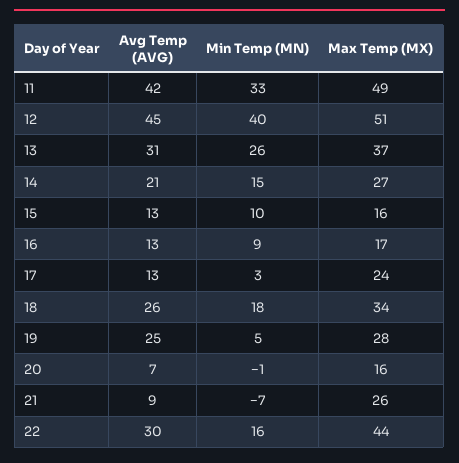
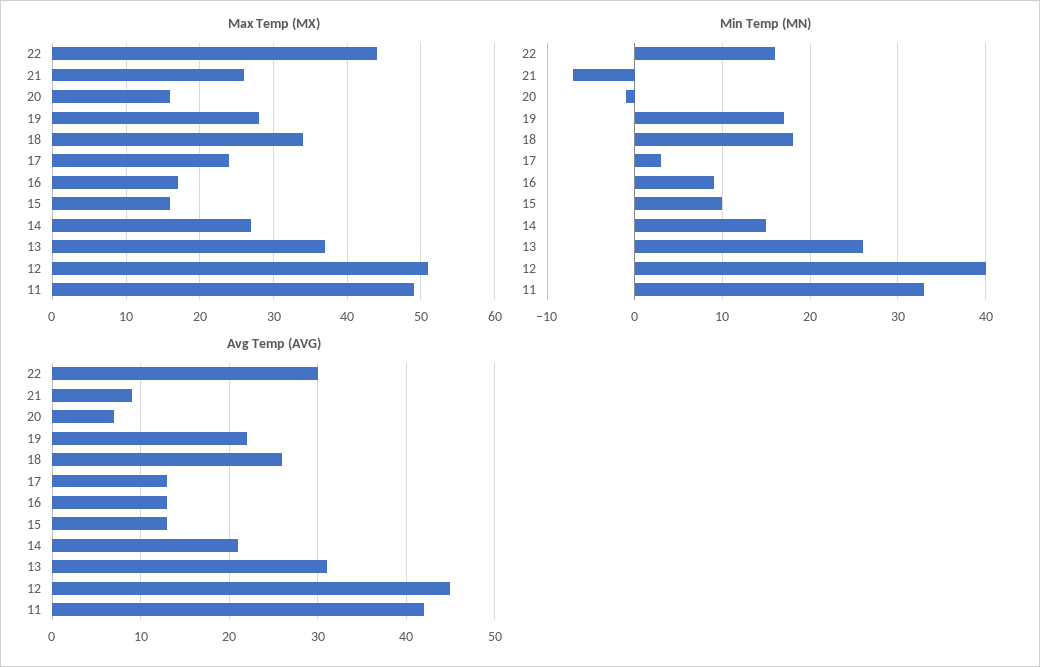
  {
    "Avg Temp (AVG)": {
      "11": 42,
      "12": 45,
      "13": 31,
      "14": 21,
      "15": 13,
      "16": 13,
      "17": 13,
      "18": 26,
-     "19": 25,
+     "19": 22,
      "20": 7,
      "21": 9,
      "22": 30
    },
    "Min Temp (MN)": {
      "11": 33,
      "12": 40,
      "13": 26,
      "14": 15,
      "15": 10,
      "16": 9,
      "17": 3,
      "18": 18,
-     "19": 5,
+     "19": 17,
      "20": -1,
      "21": -7,
      "22": 16
    },
    "Max Temp (MX)": {
      "11": 49,
      "12": 51,
      "13": 37,
      "14": 27,
      "15": 16,
      "16": 17,
      "17": 24,
      "18": 34,
      "19": 28,
      "20": 16,
      "21": 26,
      "22": 44
    }
  }

